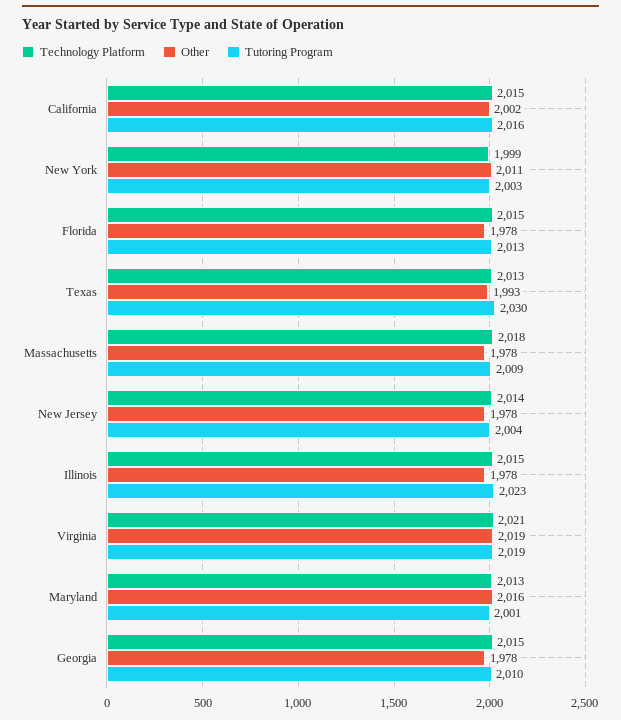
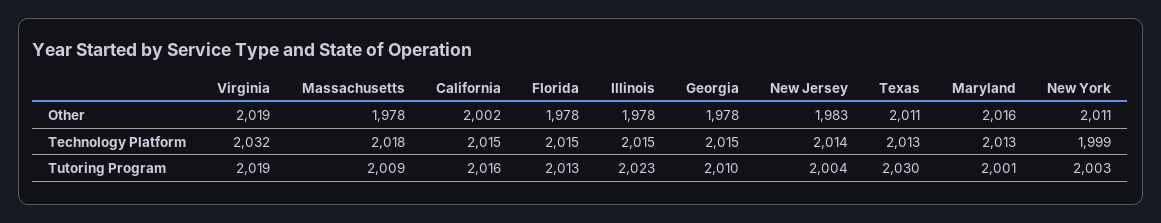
  {
    "Technology Platform": {
      "California": 2015,
      "New York": 1999,
      "Florida": 2015,
      "Texas": 2013,
      "Massachusetts": 2018,
      "New Jersey": 2014,
      "Illinois": 2015,
-     "Virginia": 2021,
+     "Virginia": 2032,
      "Maryland": 2013,
      "Georgia": 2015
    },
    "Other": {
      "California": 2002,
      "New York": 2011,
      "Florida": 1978,
-     "Texas": 1993,
+     "Texas": 2011,
      "Massachusetts": 1978,
-     "New Jersey": 1978,
+     "New Jersey": 1983,
      "Illinois": 1978,
      "Virginia": 2019,
      "Maryland": 2016,
      "Georgia": 1978
    },
    "Tutoring Program": {
      "California": 2016,
      "New York": 2003,
      "Florida": 2013,
      "Texas": 2030,
      "Massachusetts": 2009,
      "New Jersey": 2004,
      "Illinois": 2023,
      "Virginia": 2019,
      "Maryland": 2001,
      "Georgia": 2010
    }
  }

